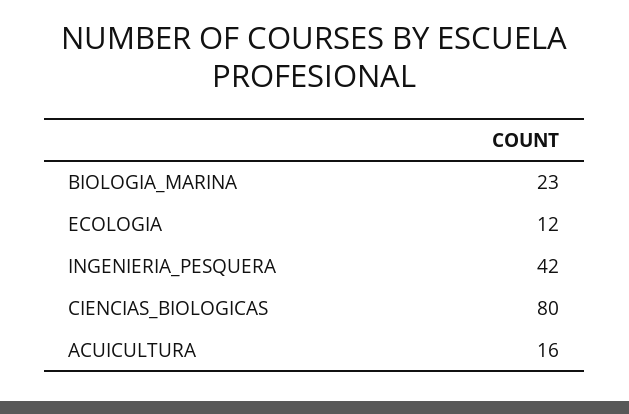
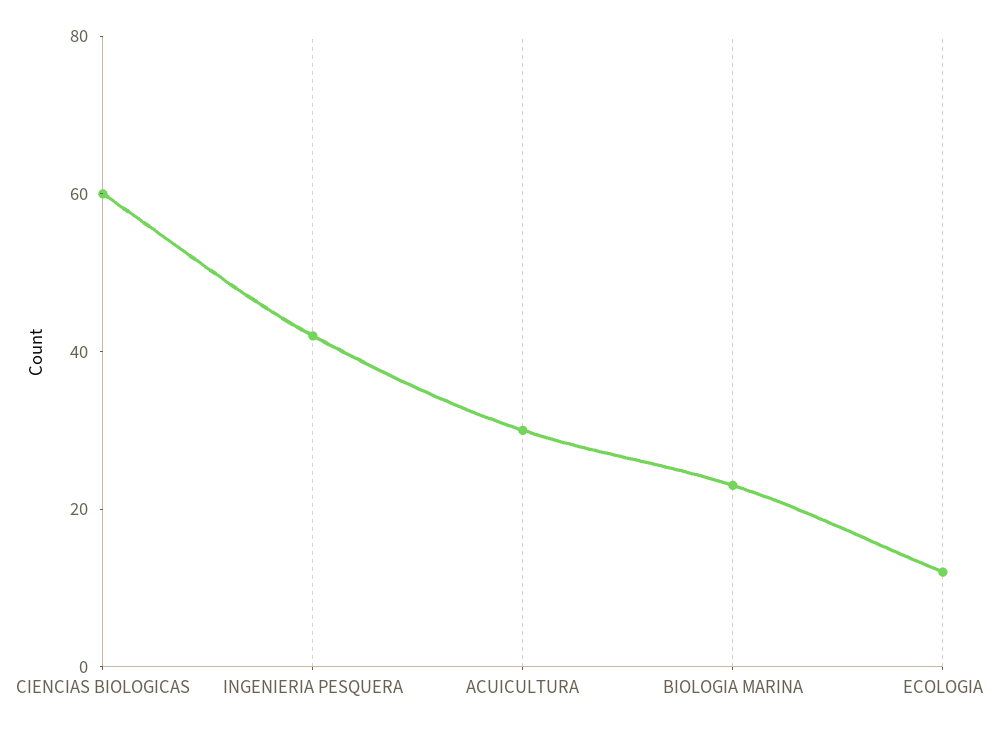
  {
    "BIOLOGIA_MARINA": 23,
    "ECOLOGIA": 12,
    "INGENIERIA_PESQUERA": 42,
-   "CIENCIAS_BIOLOGICAS": 80,
+   "CIENCIAS_BIOLOGICAS": 60,
-   "ACUICULTURA": 16
+   "ACUICULTURA": 30
  }

